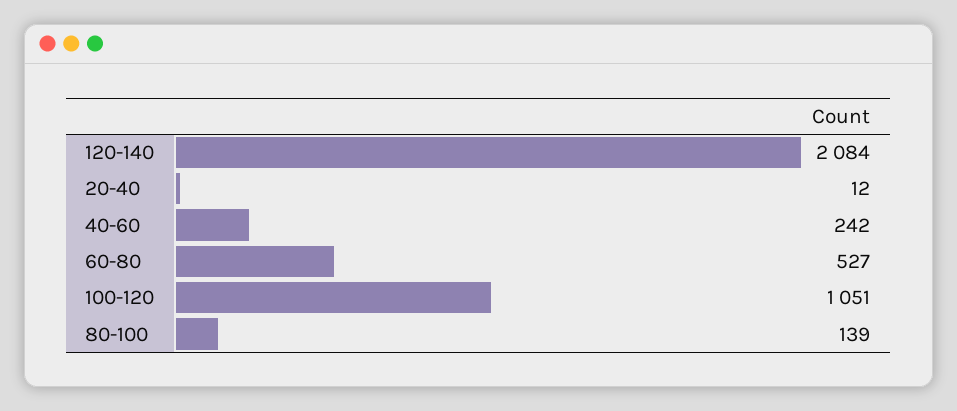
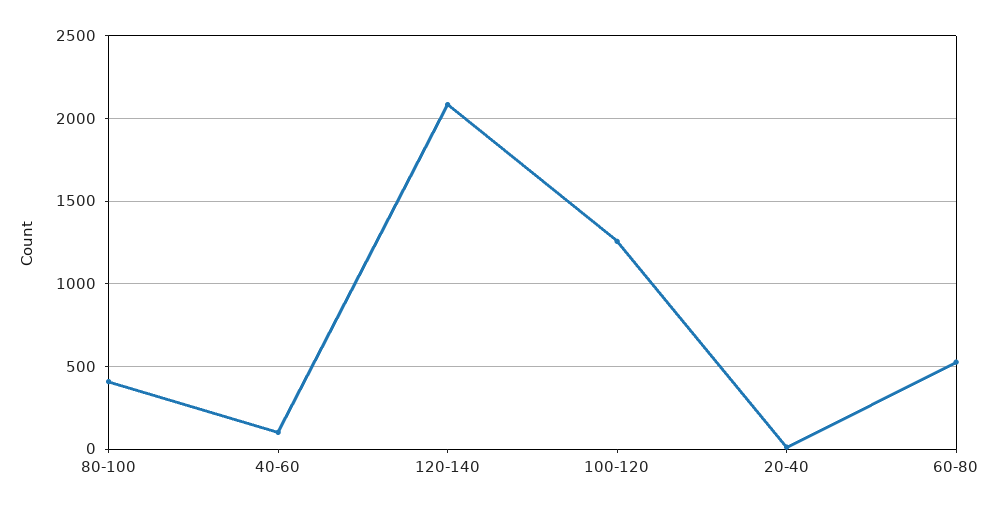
  {
    "120-140": 2084,
    "20-40": 12,
-   "40-60": 242,
+   "40-60": 100,
    "60-80": 527,
-   "100-120": 1051,
+   "100-120": 1250,
-   "80-100": 139
+   "80-100": 400
  }

